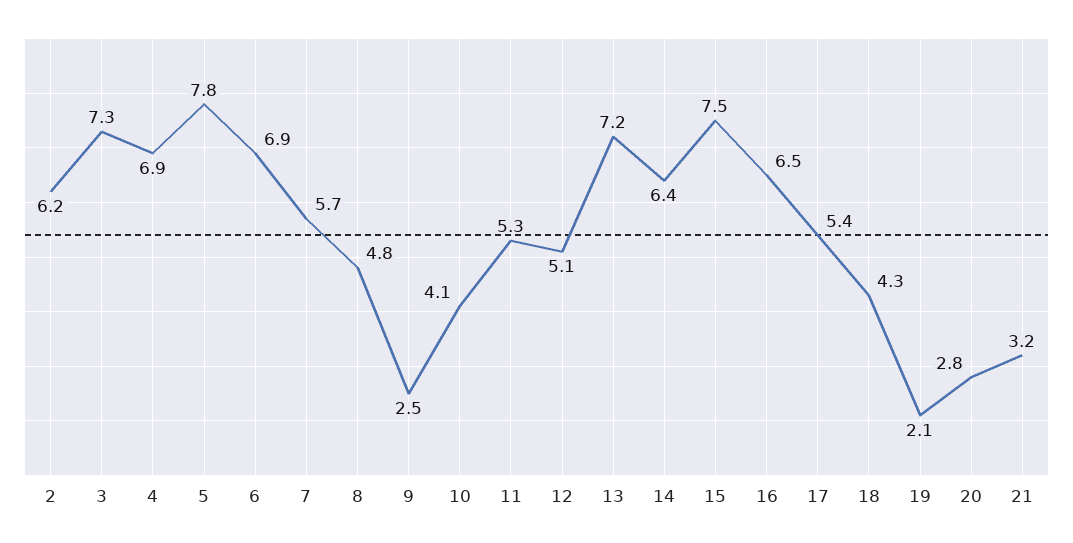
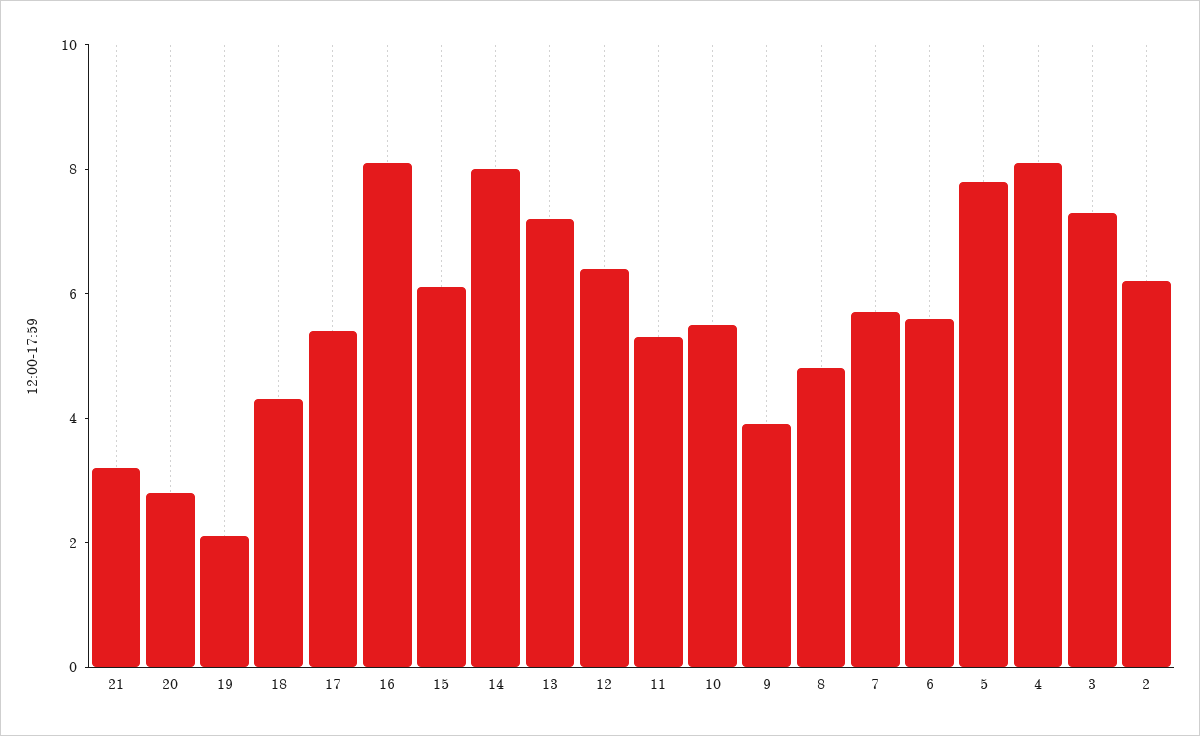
  {
    "2": 6.2,
    "3": 7.3,
-   "4": 6.9,
+   "4": 8,
    "5": 7.8,
-   "6": 6.9,
+   "6": 5.5,
    "7": 5.7,
    "8": 4.8,
-   "9": 2.5,
+   "9": 4,
-   "10": 4.1,
+   "10": 5.5,
    "11": 5.3,
-   "12": 5.1,
+   "12": 6.5,
    "13": 7.2,
-   "14": 6.4,
+   "14": 8,
-   "15": 7.5,
+   "15": 6,
-   "16": 6.5,
+   "16": 8,
    "17": 5.4,
    "18": 4.3,
    "19": 2.1,
    "20": 2.8,
    "21": 3.2
  }

